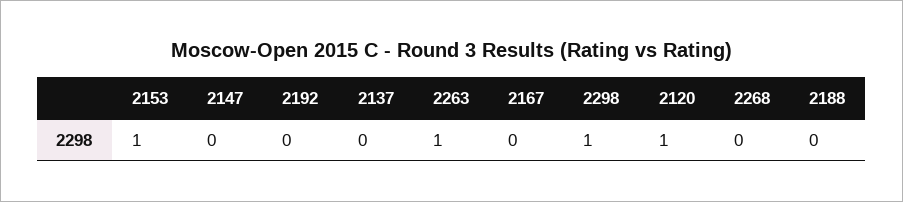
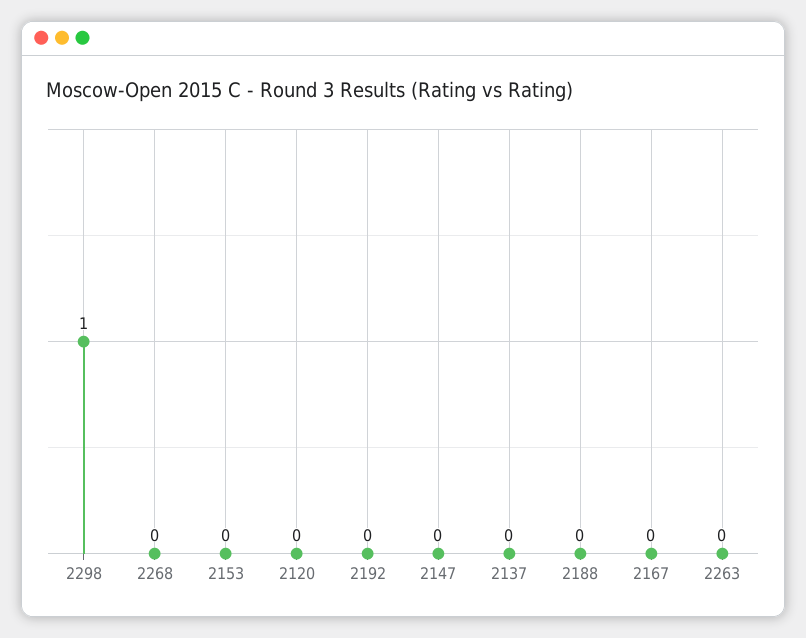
  {
-   "2153": 1,
+   "2153": 0,
    "2147": 0,
    "2192": 0,
    "2137": 0,
-   "2263": 1,
+   "2263": 0,
    "2167": 0,
    "2298": 1,
-   "2120": 1,
+   "2120": 0,
    "2268": 0,
    "2188": 0
  }

